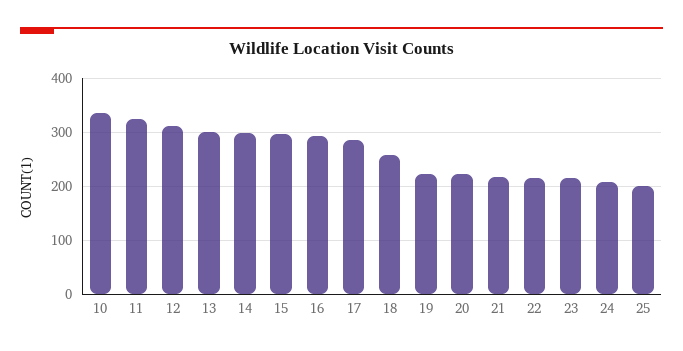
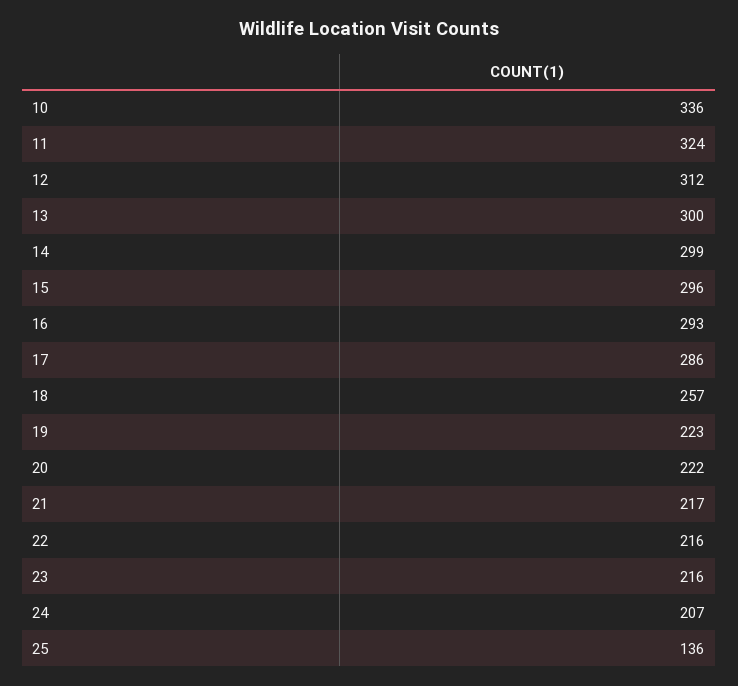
  {
    "10": 336,
    "11": 324,
    "12": 312,
    "13": 300,
    "14": 299,
    "15": 296,
    "16": 293,
    "17": 286,
    "18": 257,
    "19": 223,
    "20": 222,
    "21": 217,
    "22": 216,
    "23": 216,
    "24": 207,
-   "25": 200
+   "25": 136
  }

